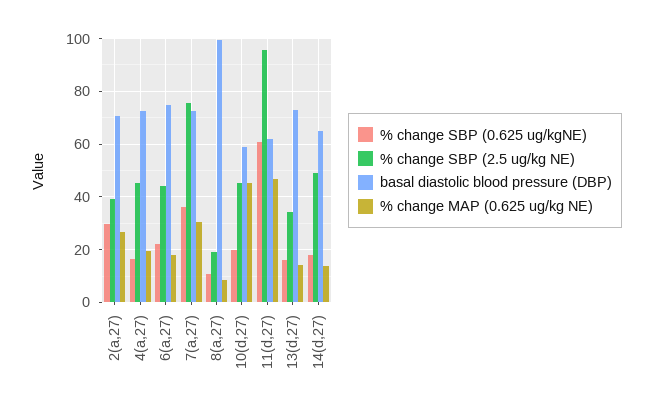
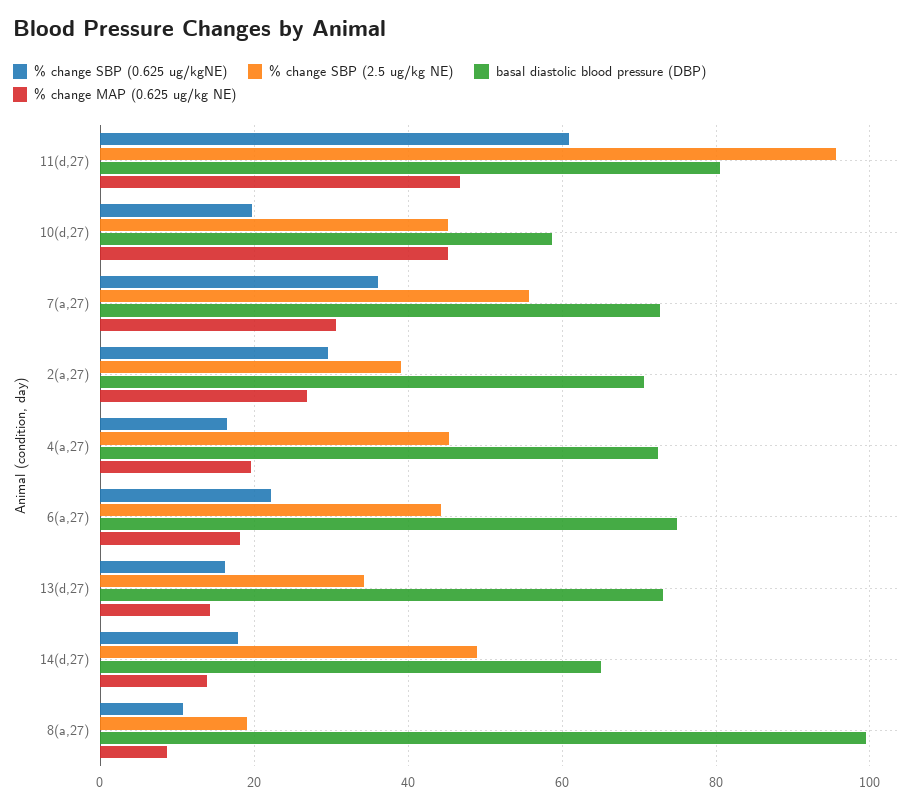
  {
    "% change SBP (0.625 ug/kgNE)": {
      "2(a,27)": 30,
      "4(a,27)": 16,
      "6(a,27)": 22,
      "7(a,27)": 36,
      "8(a,27)": 10,
      "10(d,27)": 20,
      "11(d,27)": 60,
      "13(d,27)": 16,
      "14(d,27)": 18
    },
    "% change SBP (2.5 ug/kg NE)": {
      "2(a,27)": 40,
      "4(a,27)": 46,
      "6(a,27)": 44,
-     "7(a,27)": 75,
+     "7(a,27)": 56,
      "8(a,27)": 20,
      "10(d,27)": 46,
      "11(d,27)": 96,
      "13(d,27)": 34,
      "14(d,27)": 48
    },
    "basal diastolic blood pressure (DBP)": {
      "2(a,27)": 70,
      "4(a,27)": 72,
      "6(a,27)": 74,
      "7(a,27)": 72,
      "8(a,27)": 100,
      "10(d,27)": 58,
-     "11(d,27)": 62.5,
+     "11(d,27)": 80,
      "13(d,27)": 74,
      "14(d,27)": 66
    },
    "% change MAP (0.625 ug/kg NE)": {
      "2(a,27)": 26,
      "4(a,27)": 20,
      "6(a,27)": 18,
      "7(a,27)": 30,
      "8(a,27)": 8,
      "10(d,27)": 46,
      "11(d,27)": 46,
      "13(d,27)": 14,
      "14(d,27)": 14
    }
  }

